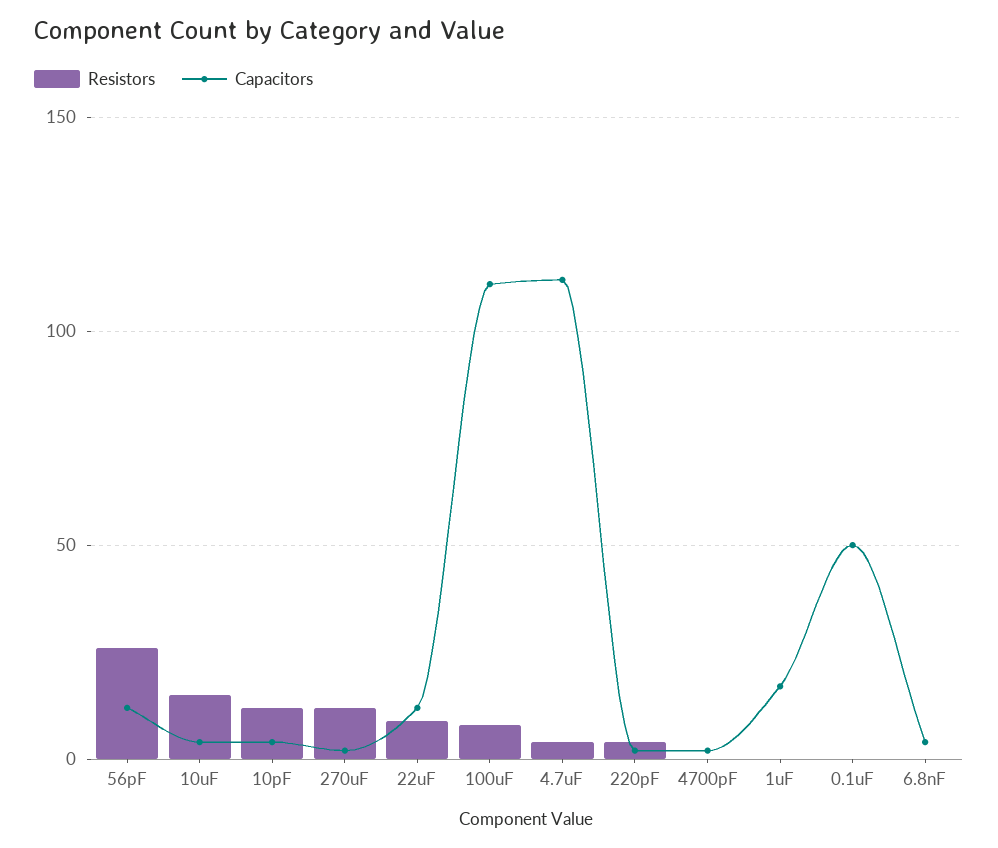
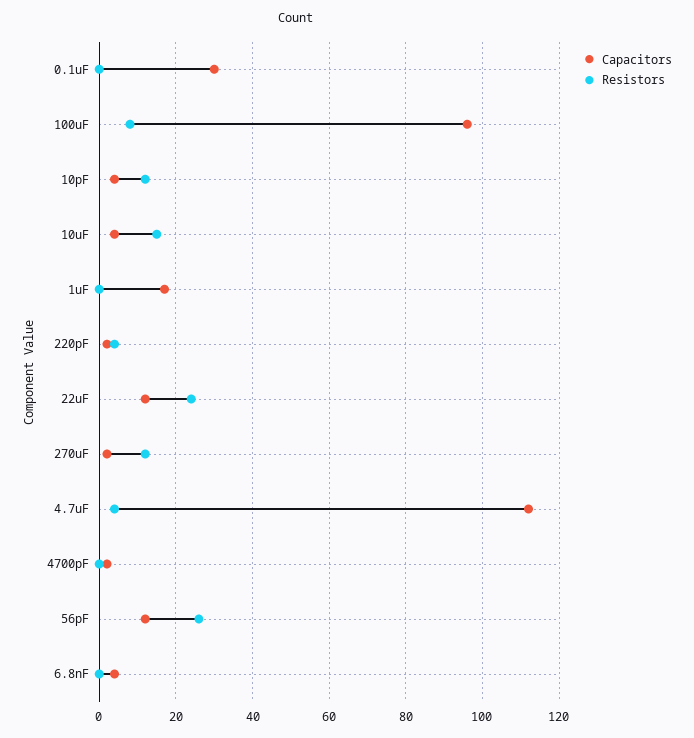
  {
    "Resistors": {
      "56pF": 25,
      "10uF": 15,
      "10pF": 10,
      "270uF": 10,
-     "22uF": 10,
+     "22uF": 25,
      "100uF": 10,
      "4.7uF": 5,
      "220pF": 5,
      "4700pF": 0,
      "1uF": 0,
      "0.1uF": 0,
      "6.8nF": 0
    },
    "Capacitors": {
      "56pF": 10,
      "10uF": 5,
      "10pF": 5,
      "270uF": 0,
      "22uF": 10,
-     "100uF": 110,
+     "100uF": 95,
      "4.7uF": 110,
      "220pF": 0,
      "4700pF": 0,
      "1uF": 15,
-     "0.1uF": 50,
+     "0.1uF": 30,
      "6.8nF": 5
    }
  }

